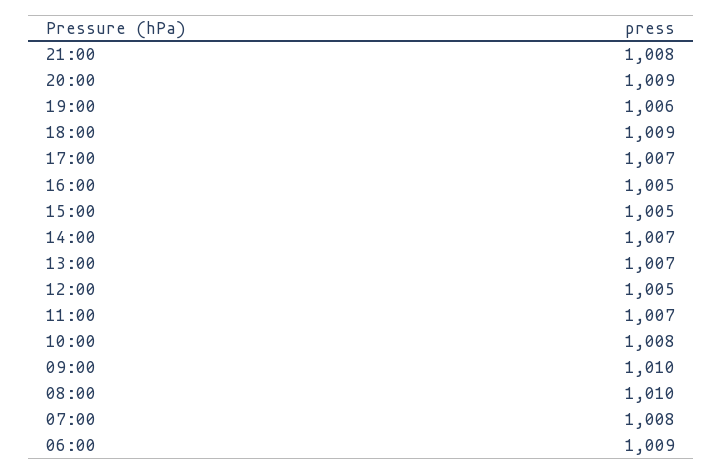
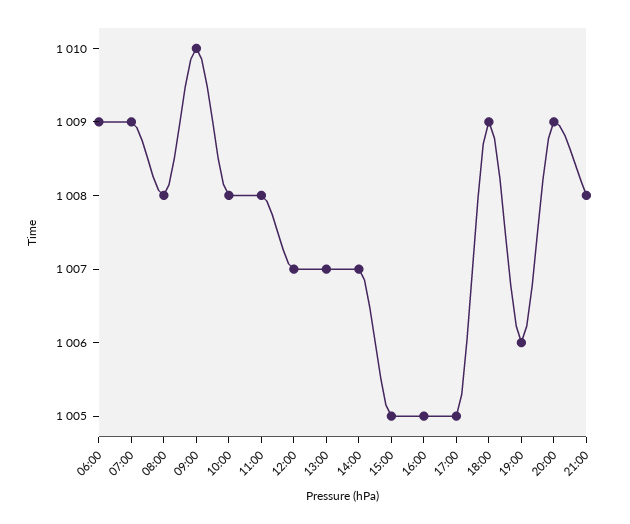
  {
    "21:00": 1008,
    "20:00": 1009,
    "19:00": 1006,
    "18:00": 1009,
-   "17:00": 1007,
+   "17:00": 1005,
    "16:00": 1005,
    "15:00": 1005,
    "14:00": 1007,
    "13:00": 1007,
-   "12:00": 1005,
+   "12:00": 1007,
-   "11:00": 1007,
+   "11:00": 1008,
    "10:00": 1008,
    "09:00": 1010,
-   "08:00": 1010,
+   "08:00": 1008,
-   "07:00": 1008,
+   "07:00": 1009,
    "06:00": 1009
  }

